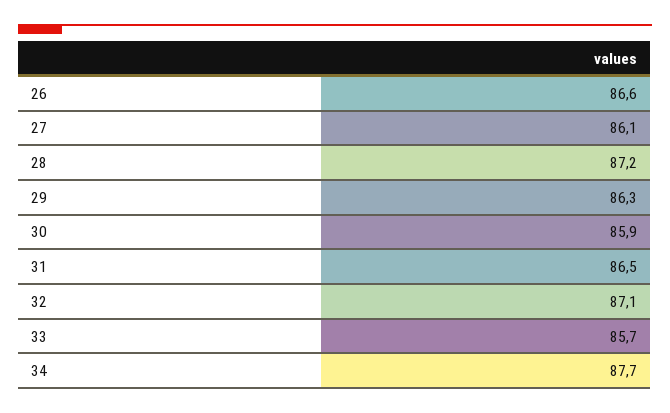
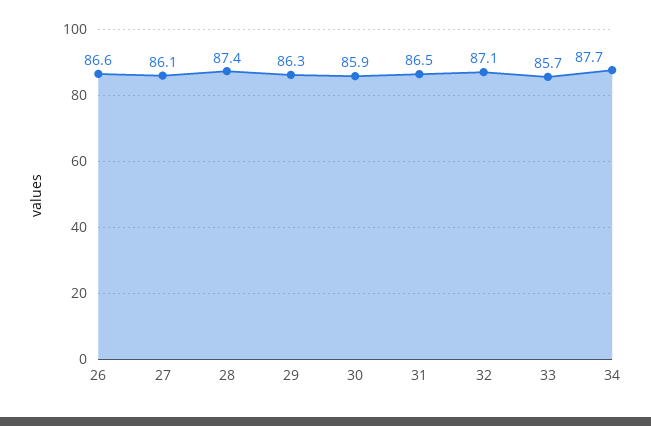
  {
    "26": 86.6,
    "27": 86.1,
-   "28": 87.2,
+   "28": 87.4,
    "29": 86.3,
    "30": 85.9,
    "31": 86.5,
    "32": 87.1,
    "33": 85.7,
    "34": 87.7
  }

